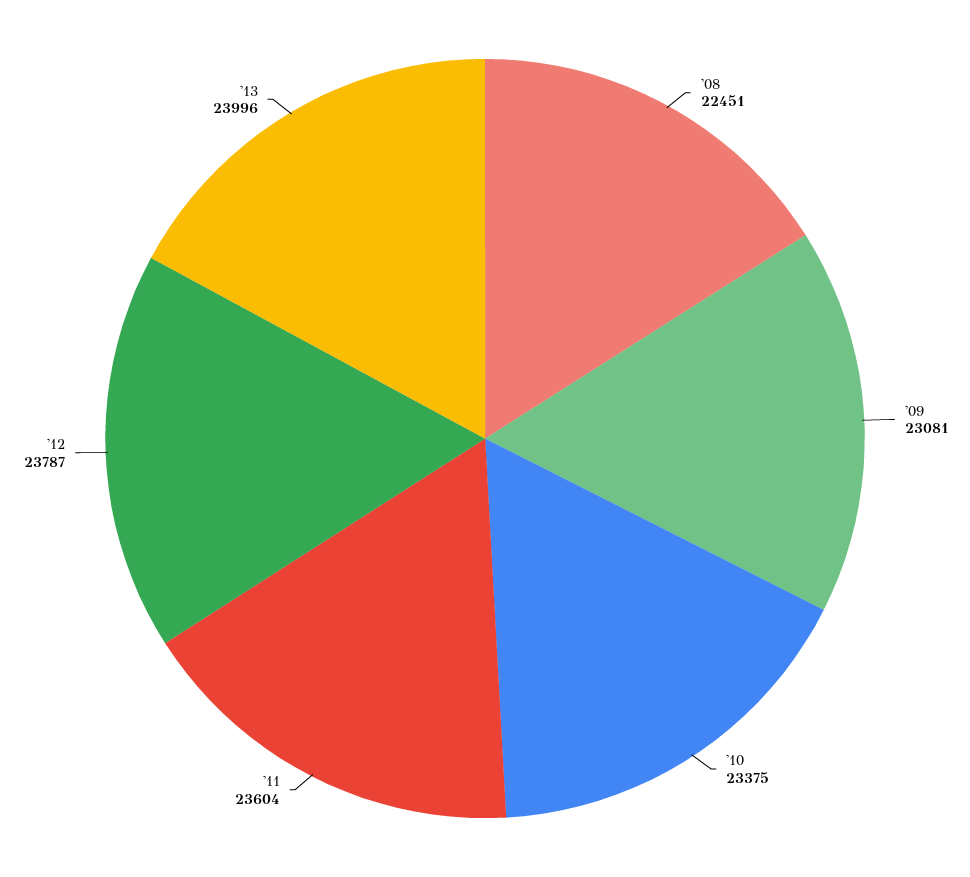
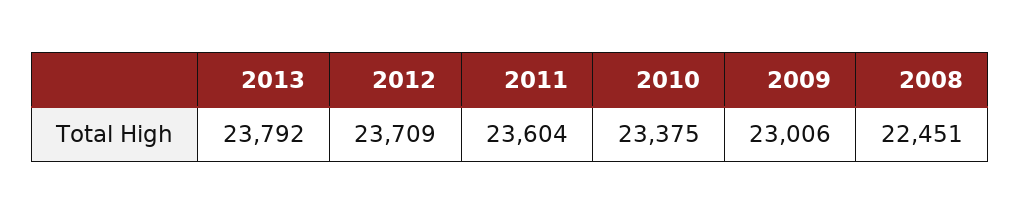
  {
    "'08": 22451,
-   "'09": 23081,
+   "'09": 23006,
    "'10": 23375,
    "'11": 23604,
-   "'12": 23787,
+   "'12": 23709,
-   "'13": 23996
+   "'13": 23792
  }

